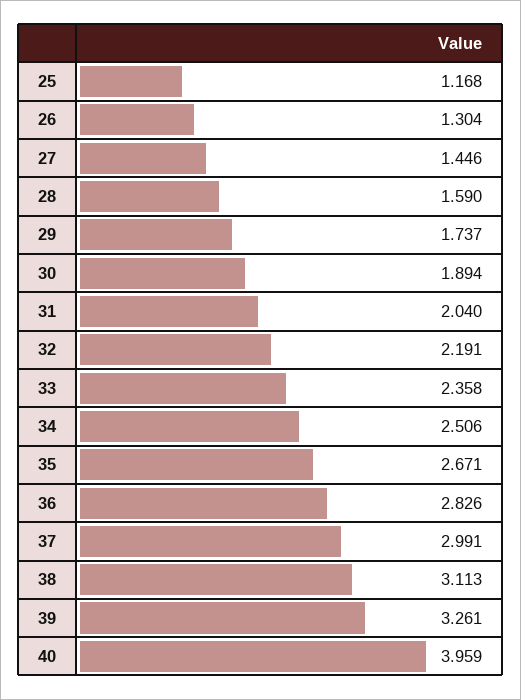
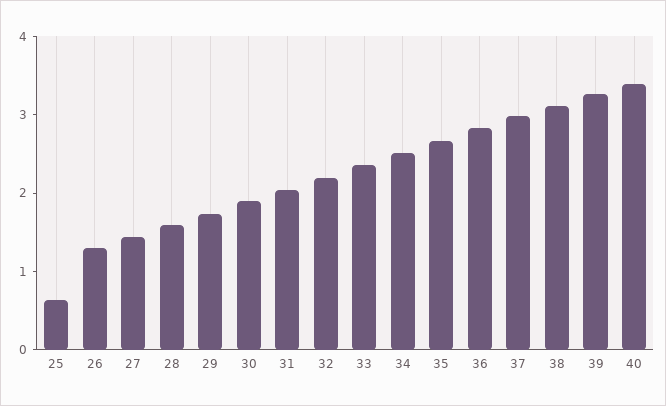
  {
-   "25": 1.168,
+   "25": 0.6,
    "26": 1.304,
    "27": 1.446,
    "28": 1.59,
    "29": 1.737,
    "30": 1.894,
    "31": 2.04,
    "32": 2.191,
    "33": 2.358,
    "34": 2.506,
    "35": 2.671,
    "36": 2.826,
    "37": 2.991,
    "38": 3.113,
    "39": 3.261,
-   "40": 3.959
+   "40": 3.4
  }

